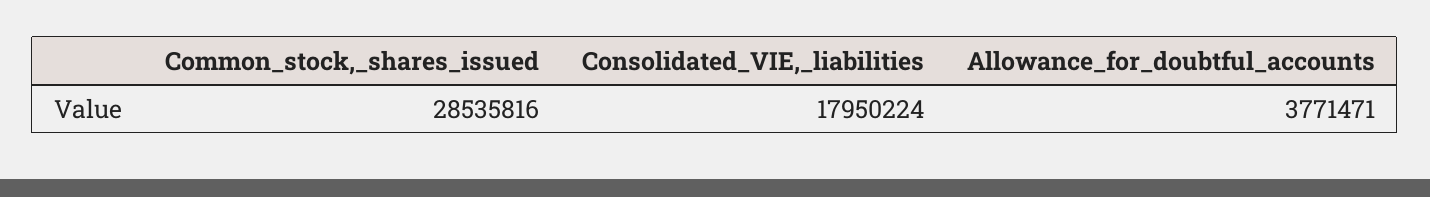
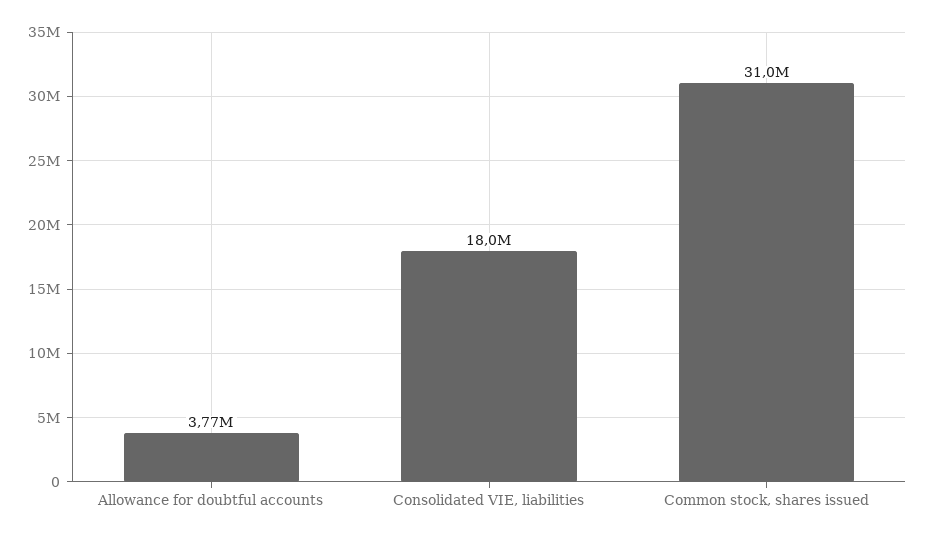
  {
-   "Common_stock,_shares_issued": 28535816,
+   "Common_stock,_shares_issued": 31000000,
    "Consolidated_VIE,_liabilities": 17950224,
    "Allowance_for_doubtful_accounts": 3771471
  }

